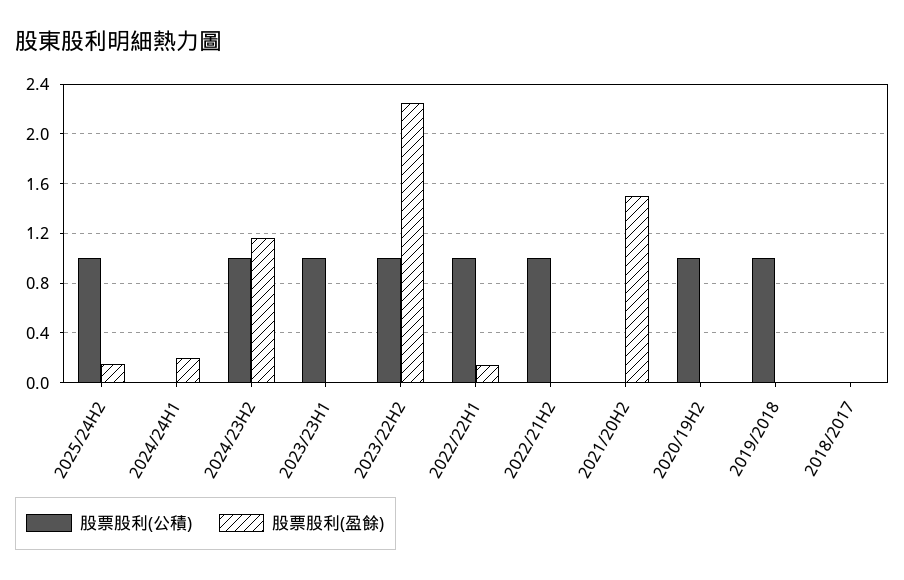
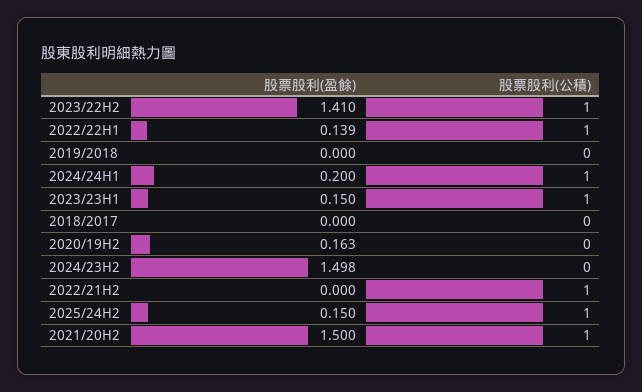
  {
    "股票股利(公積)": {
      "2025/24H2": 1,
-     "2024/24H1": 0,
+     "2024/24H1": 1,
-     "2024/23H2": 1,
+     "2024/23H2": 0,
      "2023/23H1": 1,
      "2023/22H2": 1,
      "2022/22H1": 1,
      "2022/21H2": 1,
-     "2021/20H2": 0,
+     "2021/20H2": 1,
-     "2020/19H2": 1,
+     "2020/19H2": 0,
-     "2019/2018": 1,
+     "2019/2018": 0,
      "2018/2017": 0
    },
    "股票股利(盈餘)": {
      "2025/24H2": 0.15,
      "2024/24H1": 0.2,
-     "2024/23H2": 1.15,
+     "2024/23H2": 1.498,
-     "2023/23H1": 0,
+     "2023/23H1": 0.15,
-     "2023/22H2": 2.25,
+     "2023/22H2": 1.41,
      "2022/22H1": 0.139,
      "2022/21H2": 0,
      "2021/20H2": 1.5,
-     "2020/19H2": 0,
+     "2020/19H2": 0.163,
      "2019/2018": 0,
      "2018/2017": 0
    }
  }

